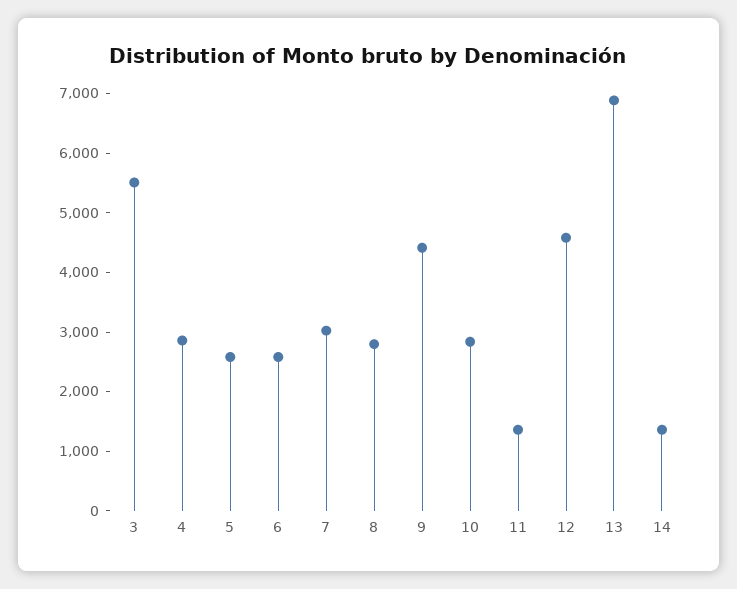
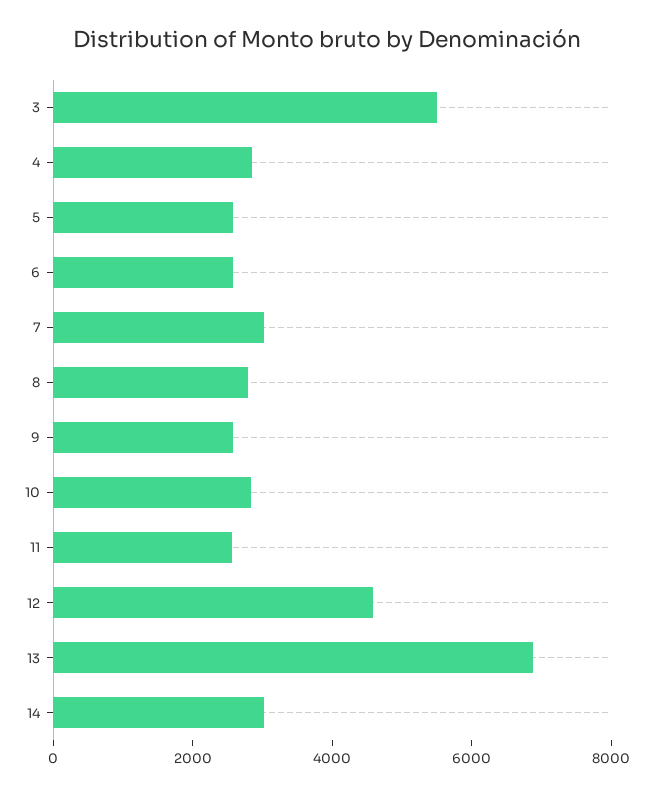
  {
    "3": 5600,
    "4": 2800,
    "5": 2600,
    "6": 2600,
    "7": 3000,
    "8": 2800,
-   "9": 4400,
+   "9": 2500,
    "10": 2800,
-   "11": 1400,
+   "11": 2500,
    "12": 4600,
    "13": 6800,
-   "14": 1400
+   "14": 3000
  }

